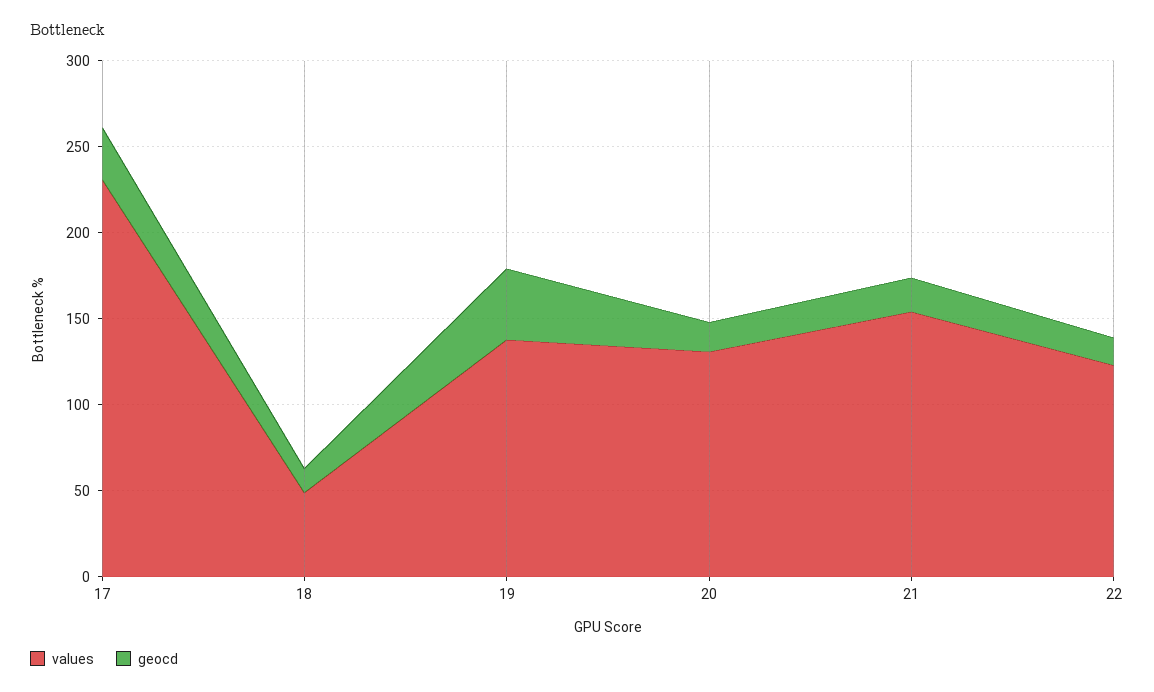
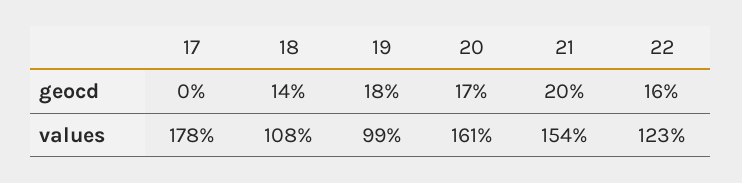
  {
    "values": {
-     "17": 230,
+     "17": 178,
-     "18": 50,
+     "18": 108,
-     "19": 140,
+     "19": 99,
-     "20": 130,
+     "20": 161,
      "21": 154,
      "22": 123
    },
    "geocd": {
-     "17": 30,
+     "17": 0,
      "18": 14,
-     "19": 40,
+     "19": 18,
      "20": 17,
      "21": 20,
      "22": 16
    }
  }

